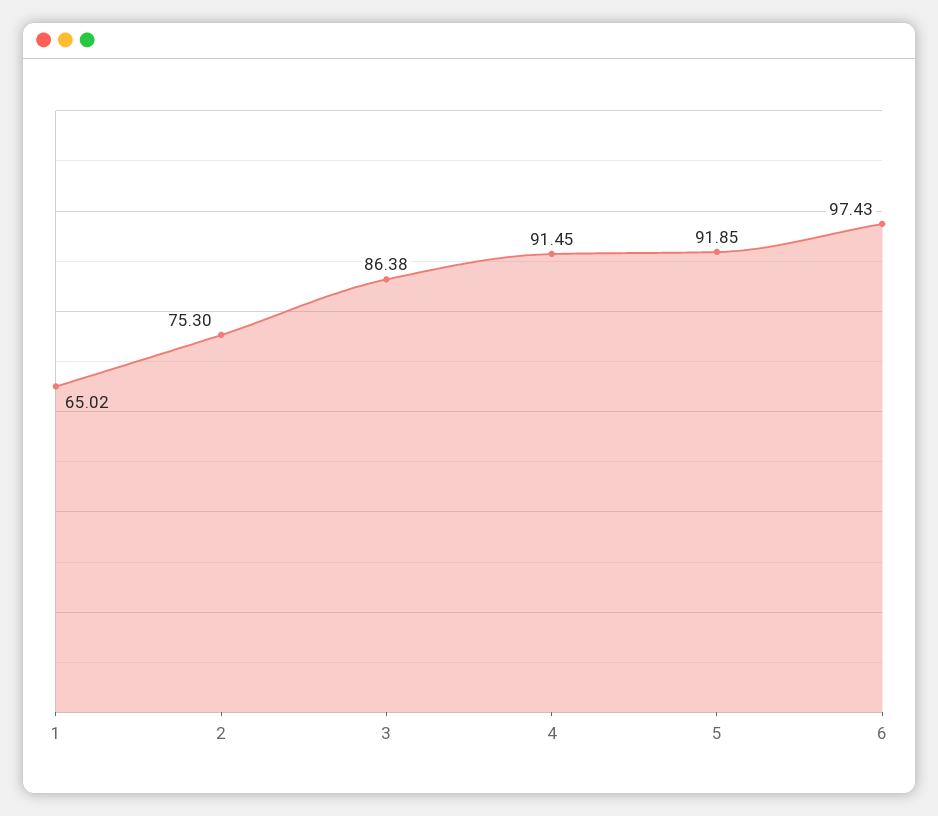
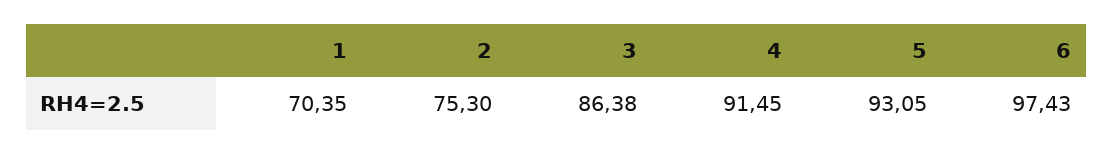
  {
-   "1": 65.02,
+   "1": 70.35,
    "2": 75.3,
    "3": 86.38,
    "4": 91.45,
-   "5": 91.85,
+   "5": 93.05,
    "6": 97.43
  }

